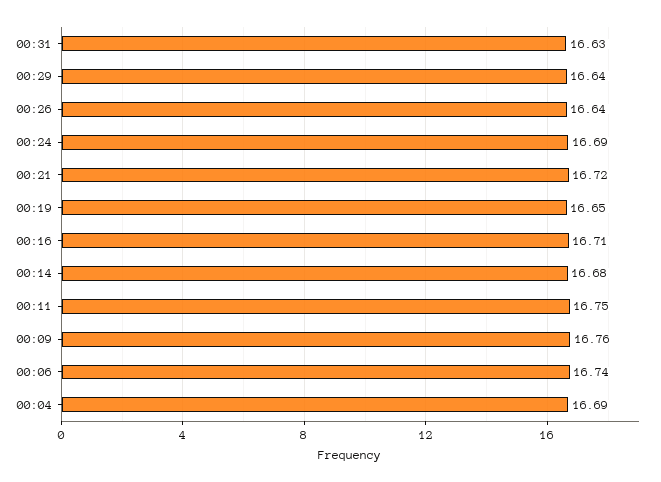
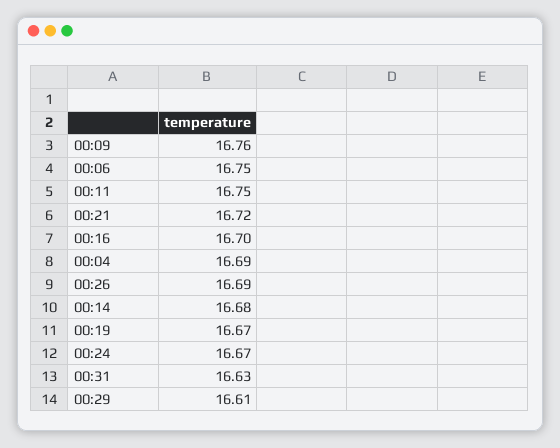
  {
    "00:31": 16.63,
-   "00:29": 16.64,
+   "00:29": 16.61,
-   "00:26": 16.64,
+   "00:26": 16.69,
-   "00:24": 16.69,
+   "00:24": 16.67,
    "00:21": 16.72,
-   "00:19": 16.65,
+   "00:19": 16.67,
-   "00:16": 16.71,
+   "00:16": 16.7,
    "00:14": 16.68,
    "00:11": 16.75,
    "00:09": 16.76,
-   "00:06": 16.74,
+   "00:06": 16.75,
    "00:04": 16.69
  }

